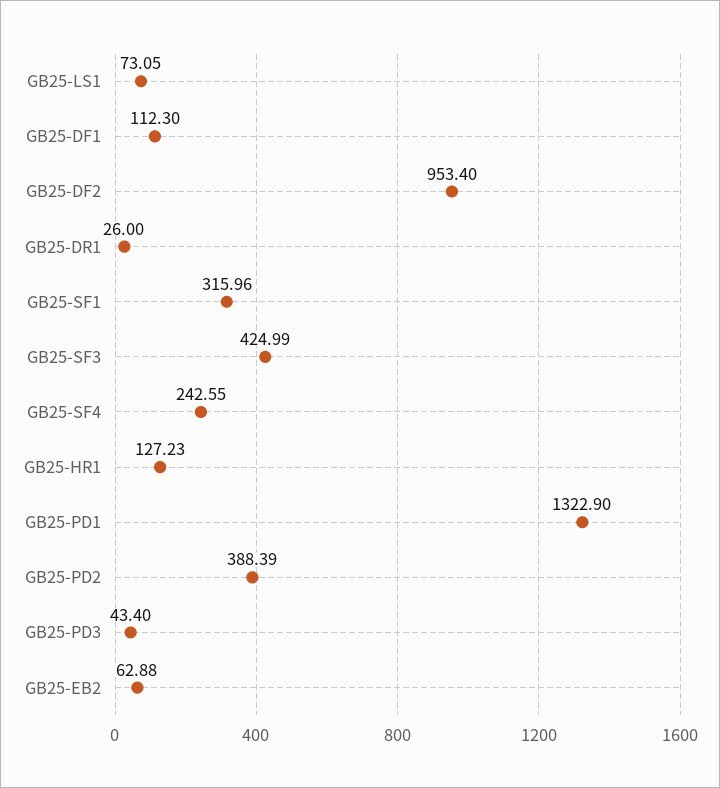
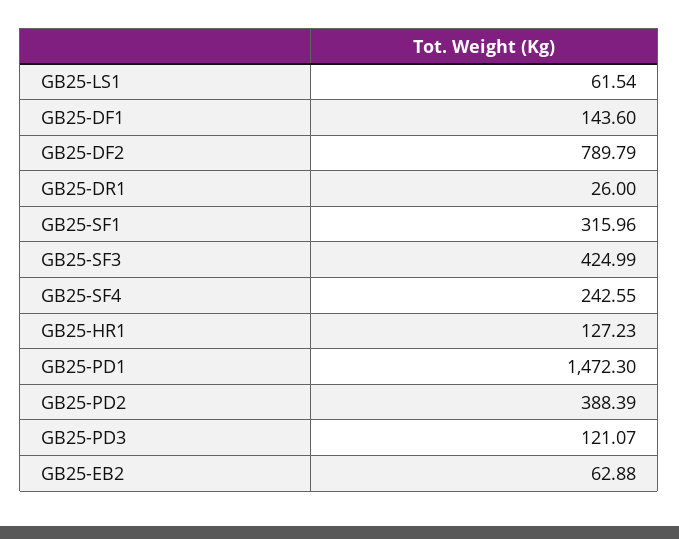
  {
-   "GB25-LS1": 73.05,
+   "GB25-LS1": 61.54,
-   "GB25-DF1": 112.3,
+   "GB25-DF1": 143.6,
-   "GB25-DF2": 953.4,
+   "GB25-DF2": 789.79,
    "GB25-DR1": 26,
    "GB25-SF1": 315.96,
    "GB25-SF3": 424.99,
    "GB25-SF4": 242.55,
    "GB25-HR1": 127.23,
-   "GB25-PD1": 1322.9,
+   "GB25-PD1": 1472.3,
    "GB25-PD2": 388.39,
-   "GB25-PD3": 43.4,
+   "GB25-PD3": 121.07,
    "GB25-EB2": 62.88
  }

